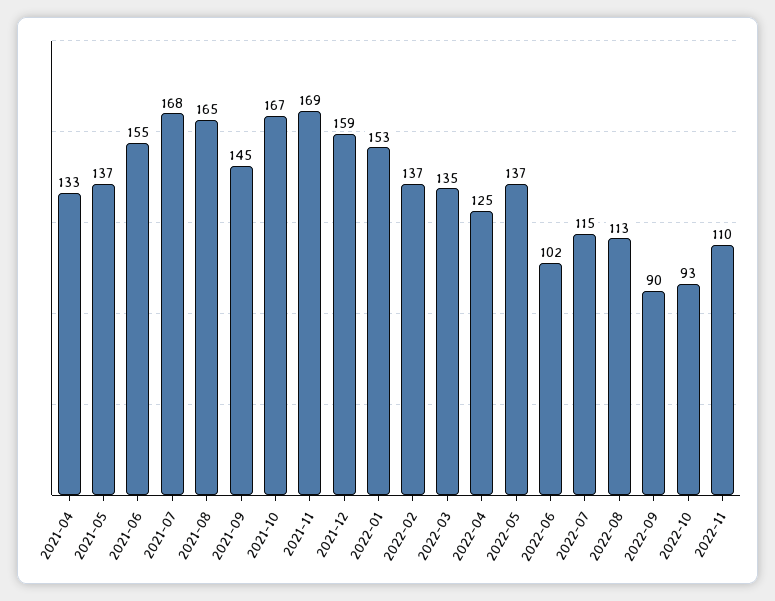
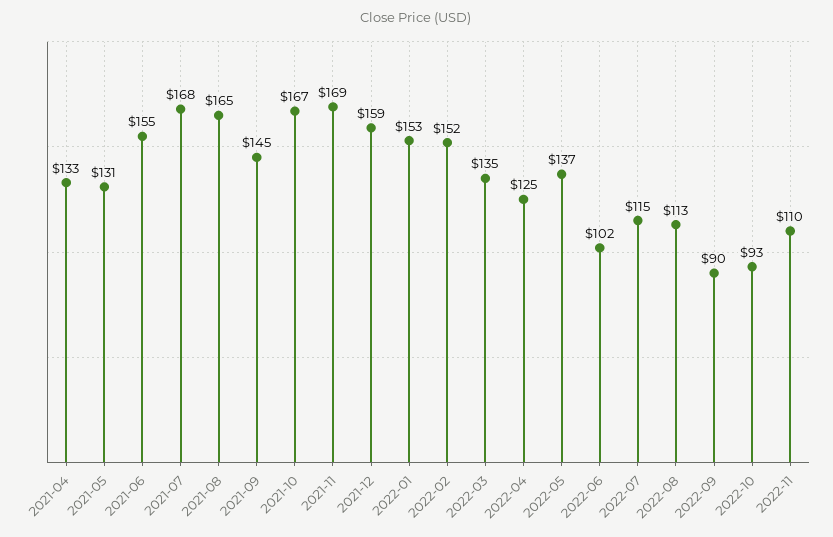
  {
    "2021-04": 133,
-   "2021-05": 137,
+   "2021-05": 131,
    "2021-06": 155,
    "2021-07": 168,
    "2021-08": 165,
    "2021-09": 145,
    "2021-10": 167,
    "2021-11": 169,
    "2021-12": 159,
    "2022-01": 153,
-   "2022-02": 137,
+   "2022-02": 152,
    "2022-03": 135,
    "2022-04": 125,
    "2022-05": 137,
    "2022-06": 102,
    "2022-07": 115,
    "2022-08": 113,
    "2022-09": 90,
    "2022-10": 93,
    "2022-11": 110
  }

